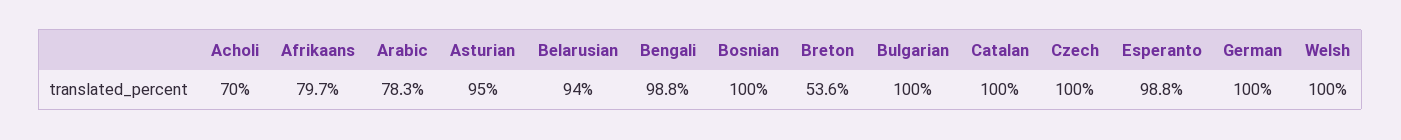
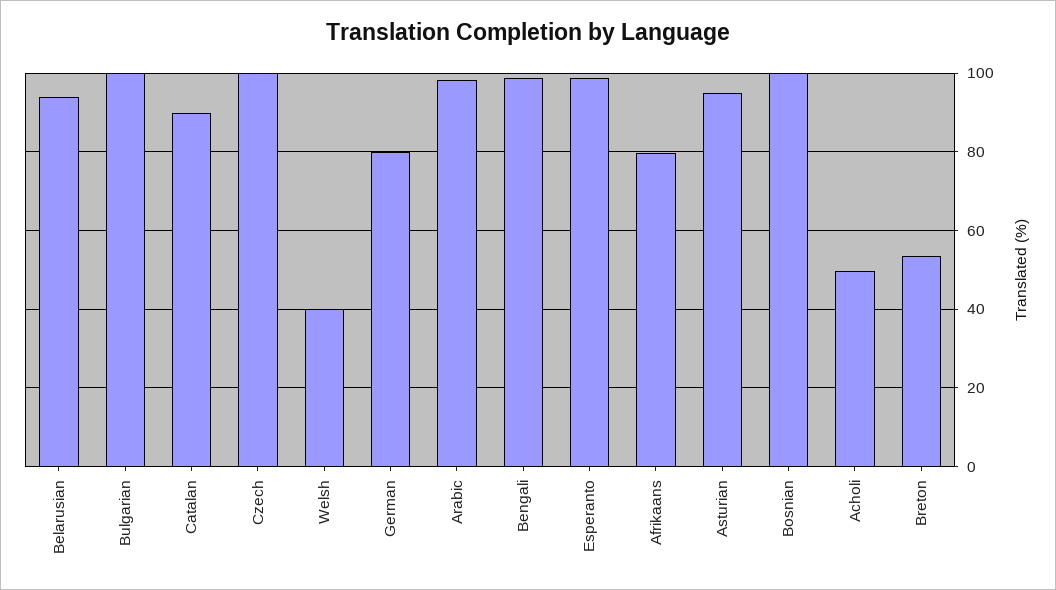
  {
-   "Acholi": 70,
+   "Acholi": 50,
    "Afrikaans": 79.7,
-   "Arabic": 78.3,
+   "Arabic": 98,
    "Asturian": 95,
    "Belarusian": 94,
    "Bengali": 98.8,
    "Bosnian": 100,
    "Breton": 53.6,
    "Bulgarian": 100,
-   "Catalan": 100,
+   "Catalan": 90,
    "Czech": 100,
    "Esperanto": 98.8,
-   "German": 100,
+   "German": 80,
-   "Welsh": 100
+   "Welsh": 40
  }

